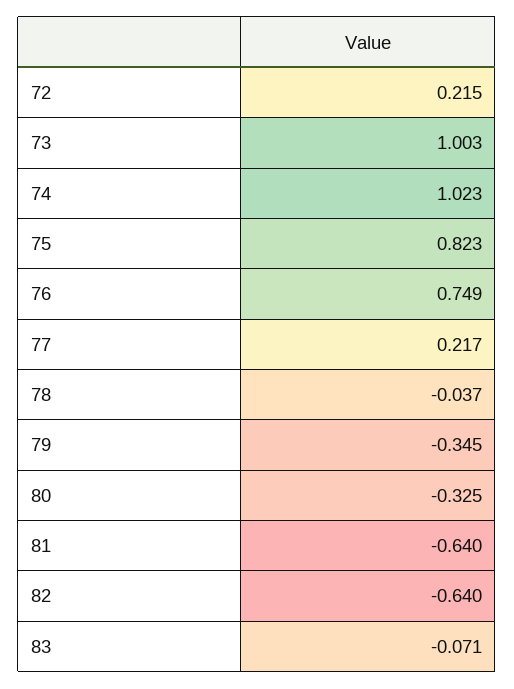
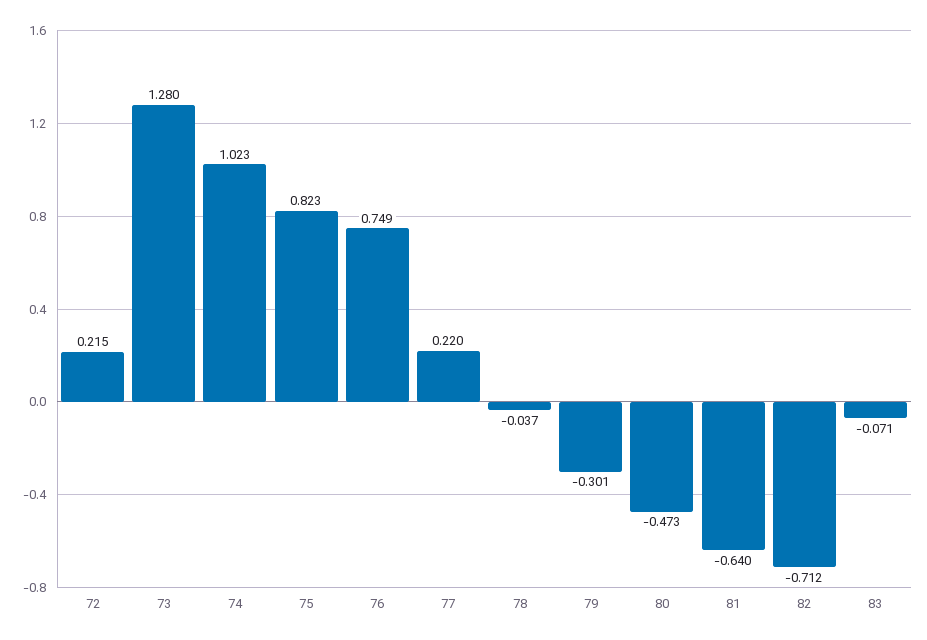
  {
    "72": 0.215,
-   "73": 1.003,
+   "73": 1.28,
    "74": 1.023,
    "75": 0.823,
    "76": 0.749,
-   "77": 0.217,
+   "77": 0.22,
    "78": -0.037,
-   "79": -0.345,
+   "79": -0.301,
-   "80": -0.325,
+   "80": -0.473,
    "81": -0.64,
-   "82": -0.64,
+   "82": -0.712,
    "83": -0.071
  }

